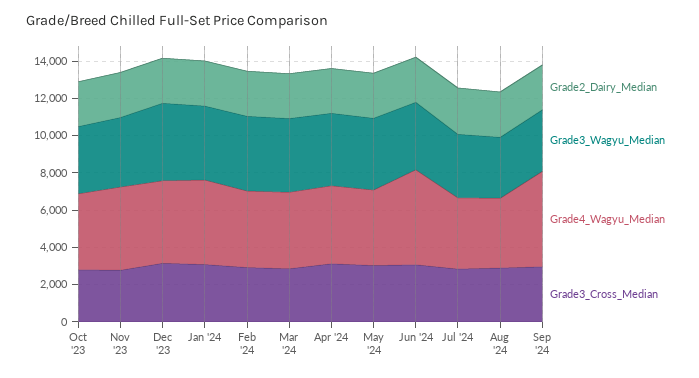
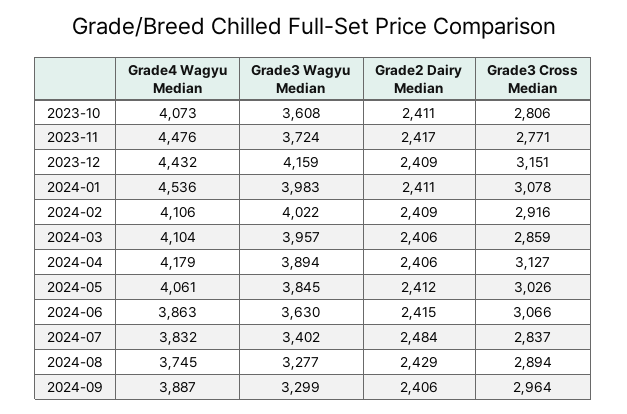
  {
    "Grade2_Dairy_Median": {
      "Oct '23": 2411,
      "Nov '23": 2417,
      "Dec '23": 2409,
      "Jan '24": 2411,
      "Feb '24": 2409,
      "Mar '24": 2406,
      "Apr '24": 2406,
      "May '24": 2412,
      "Jun '24": 2415,
      "Jul '24": 2484,
      "Aug '24": 2429,
      "Sep '24": 2406
    },
    "Grade3_Wagyu_Median": {
      "Oct '23": 3608,
      "Nov '23": 3724,
      "Dec '23": 4159,
      "Jan '24": 3983,
      "Feb '24": 4022,
      "Mar '24": 3957,
      "Apr '24": 3894,
      "May '24": 3845,
      "Jun '24": 3630,
      "Jul '24": 3402,
      "Aug '24": 3277,
      "Sep '24": 3299
    },
    "Grade4_Wagyu_Median": {
      "Oct '23": 4073,
      "Nov '23": 4476,
      "Dec '23": 4432,
      "Jan '24": 4536,
      "Feb '24": 4106,
      "Mar '24": 4104,
      "Apr '24": 4179,
      "May '24": 4061,
-     "Jun '24": 5000,
+     "Jun '24": 3863,
      "Jul '24": 3832,
      "Aug '24": 3745,
-     "Sep '24": 5000
+     "Sep '24": 3887
    },
    "Grade3_Cross_Median": {
      "Oct '23": 2806,
      "Nov '23": 2771,
      "Dec '23": 3151,
      "Jan '24": 3078,
      "Feb '24": 2916,
      "Mar '24": 2859,
      "Apr '24": 3127,
      "May '24": 3026,
      "Jun '24": 3066,
      "Jul '24": 2837,
      "Aug '24": 2894,
      "Sep '24": 2964
    }
  }

